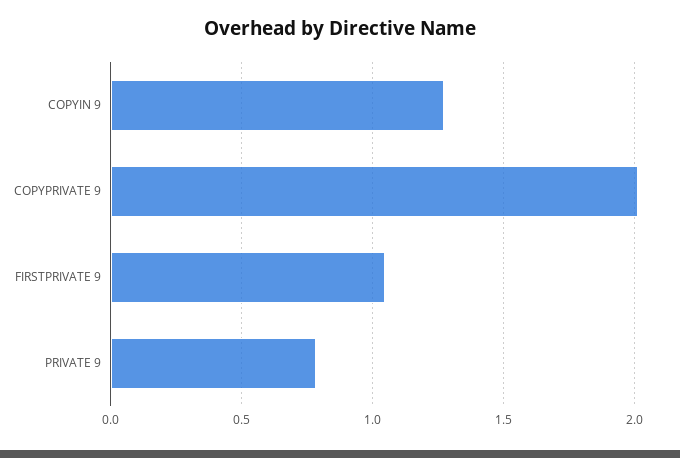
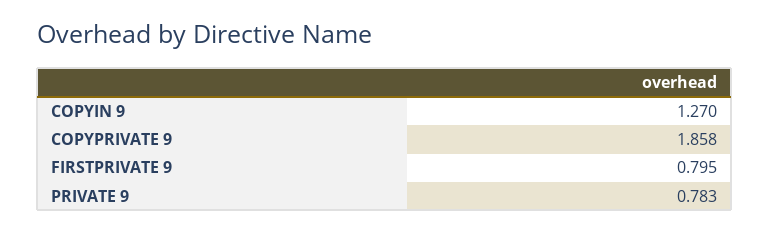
  {
    "COPYIN 9": 1.27,
-   "COPYPRIVATE 9": 2,
+   "COPYPRIVATE 9": 1.858,
-   "FIRSTPRIVATE 9": 1.05,
+   "FIRSTPRIVATE 9": 0.795,
    "PRIVATE 9": 0.783
  }

